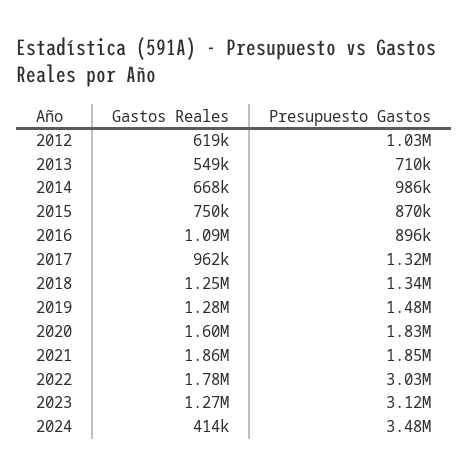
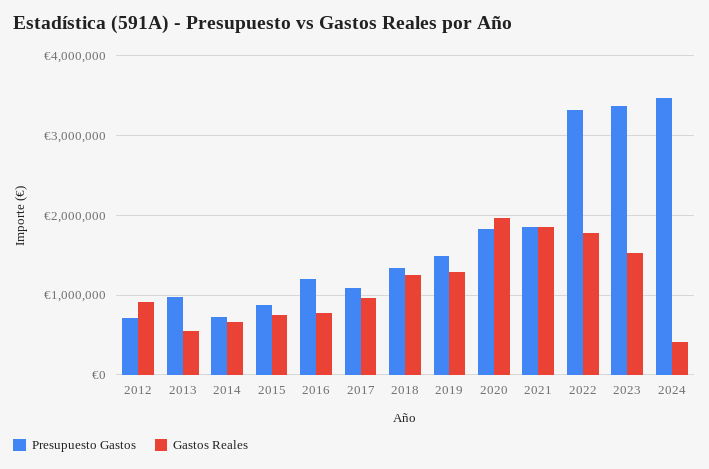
  {
    "Gastos Reales": {
-     "2012": 619000,
+     "2012": 900000,
      "2013": 549000,
      "2014": 668000,
      "2015": 750000,
-     "2016": 1090000,
+     "2016": 800000,
      "2017": 962000,
      "2018": 1250000,
      "2019": 1280000,
-     "2020": 1600000,
+     "2020": 2000000,
      "2021": 1860000,
      "2022": 1780000,
-     "2023": 1270000,
+     "2023": 1500000,
      "2024": 414000
    },
    "Presupuesto Gastos": {
-     "2012": 1030000,
+     "2012": 700000,
-     "2013": 710000,
+     "2013": 1000000,
-     "2014": 986000,
+     "2014": 700000,
      "2015": 870000,
-     "2016": 896000,
+     "2016": 1200000,
-     "2017": 1320000,
+     "2017": 1100000,
      "2018": 1340000,
      "2019": 1480000,
      "2020": 1830000,
      "2021": 1850000,
-     "2022": 3030000,
+     "2022": 3300000,
-     "2023": 3120000,
+     "2023": 3400000,
      "2024": 3480000
    }
  }

